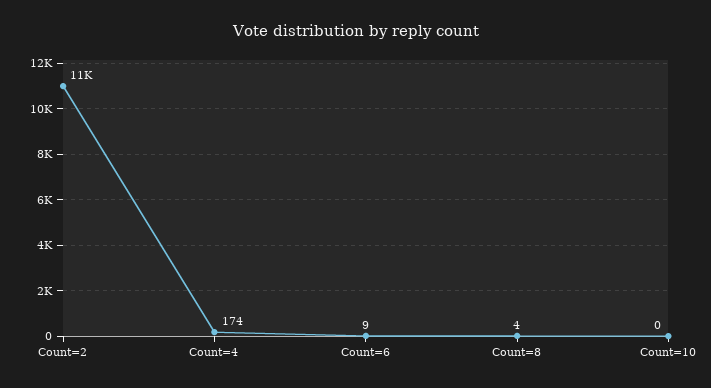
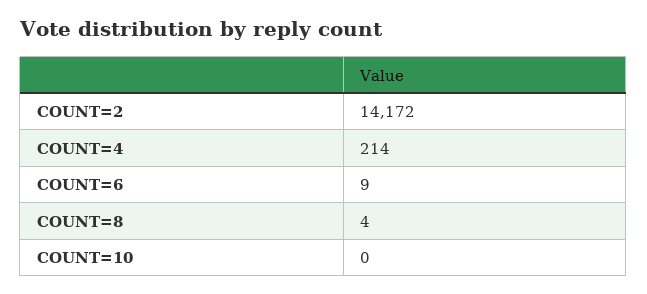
  {
-   "Count=2": 11000,
+   "Count=2": 14172,
-   "Count=4": 174,
+   "Count=4": 214,
    "Count=6": 9,
    "Count=8": 4,
    "Count=10": 0
  }

